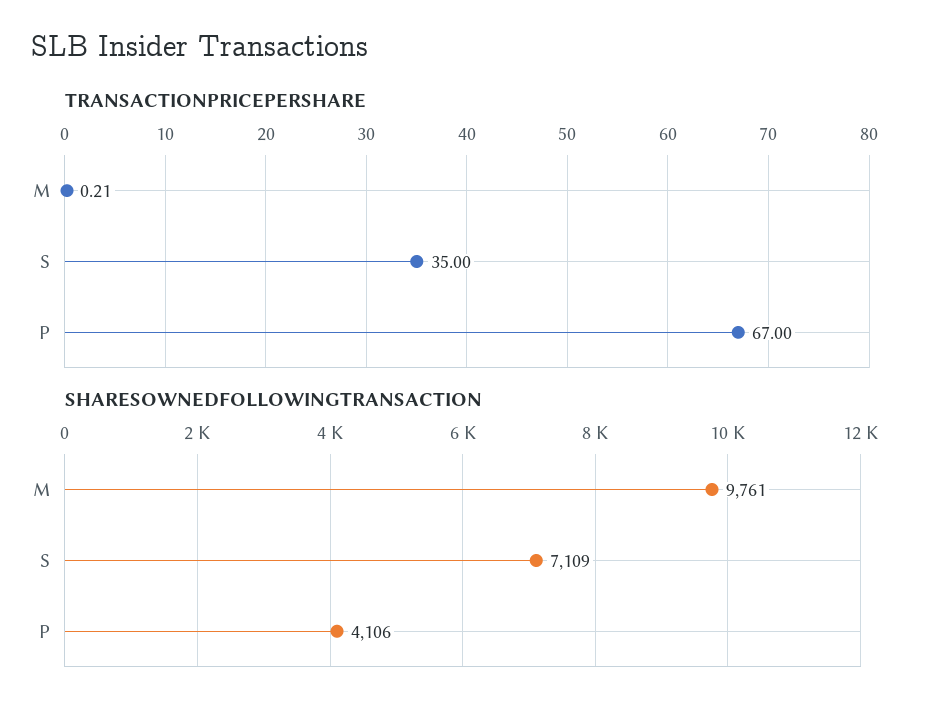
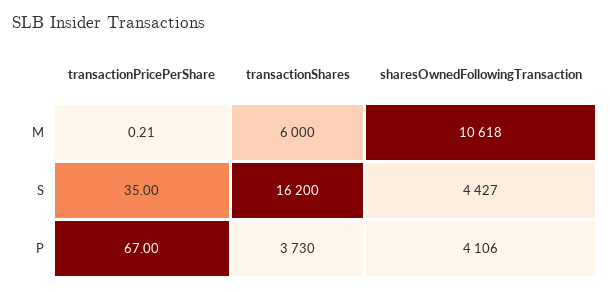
  {
    "TRANSACTIONPRICEPERSHARE": {
      "M": 0.21,
      "S": 35,
      "P": 67
    },
    "SHARESOWNEDFOLLOWINGTRANSACTION": {
-     "M": 9761,
+     "M": 10618,
-     "S": 7109,
+     "S": 4427,
      "P": 4106
-   }
+   },
+   "transactionShares": {
+     "M": 6000,
+     "S": 16200,
+     "P": 3730
+   }
  }

